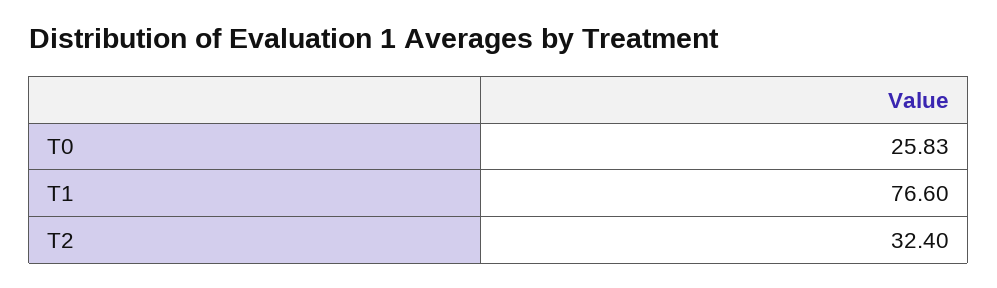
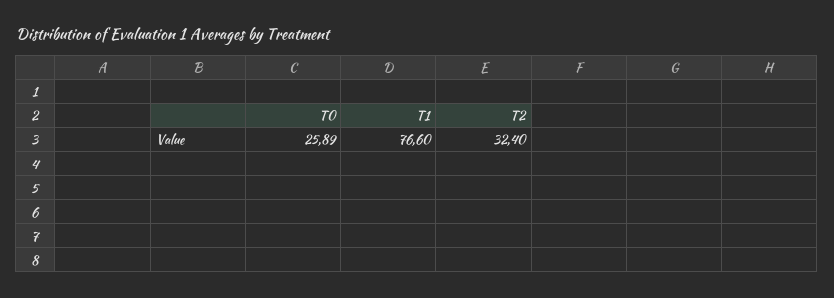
  {
-   "T0": 25.83,
+   "T0": 25.89,
    "T1": 76.6,
    "T2": 32.4
  }

